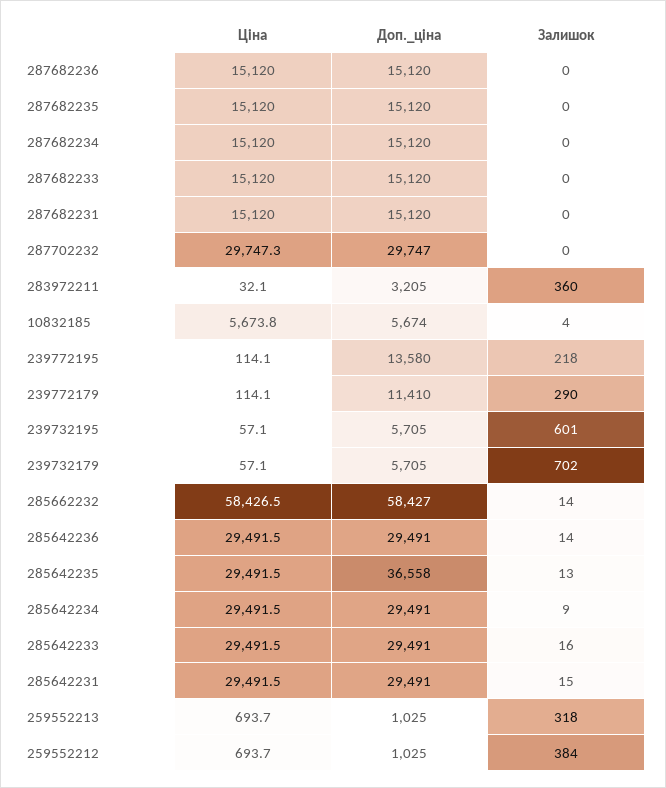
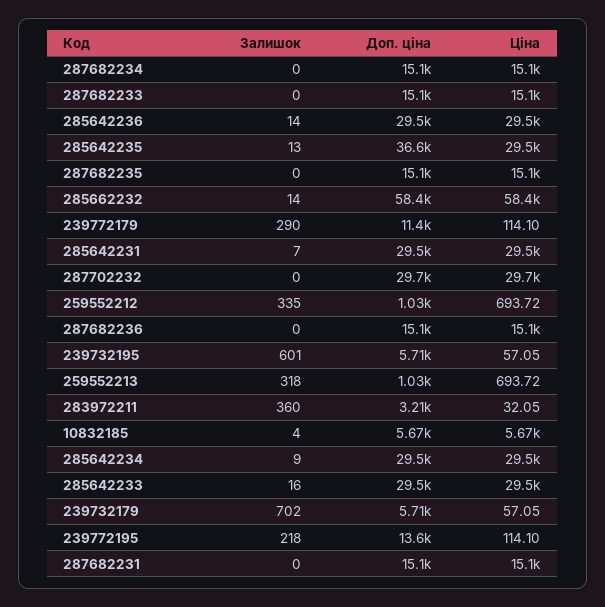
  {
    "Ціна": {
      "287682236": 15120,
      "287682235": 15120,
      "287682234": 15120,
      "287682233": 15120,
      "287682231": 15120,
      "287702232": 29747.3,
      "283972211": 32.05,
      "10832185": 5673.8,
      "239772195": 114.1,
      "239772179": 114.1,
      "239732195": 57.05,
      "239732179": 57.05,
      "285662232": 58426.5,
      "285642236": 29491.5,
      "285642235": 29491.5,
      "285642234": 29491.5,
      "285642233": 29491.5,
      "285642231": 29491.5,
      "259552213": 693.72,
      "259552212": 693.72
    },
    "Доп._ціна": {
      "287682236": 15120,
      "287682235": 15120,
      "287682234": 15120,
      "287682233": 15120,
      "287682231": 15120,
      "287702232": 29747,
      "283972211": 3205,
      "10832185": 5674,
      "239772195": 13580,
      "239772179": 11410,
      "239732195": 5705,
      "239732179": 5705,
      "285662232": 58427,
      "285642236": 29491,
      "285642235": 36558,
      "285642234": 29491,
      "285642233": 29491,
      "285642231": 29491,
      "259552213": 1025,
      "259552212": 1025
    },
    "Залишок": {
      "287682236": 0,
      "287682235": 0,
      "287682234": 0,
      "287682233": 0,
      "287682231": 0,
      "287702232": 0,
      "283972211": 360,
      "10832185": 4,
      "239772195": 218,
      "239772179": 290,
      "239732195": 601,
      "239732179": 702,
      "285662232": 14,
      "285642236": 14,
      "285642235": 13,
      "285642234": 9,
      "285642233": 16,
-     "285642231": 15,
+     "285642231": 7,
      "259552213": 318,
-     "259552212": 384
+     "259552212": 335
    }
  }

